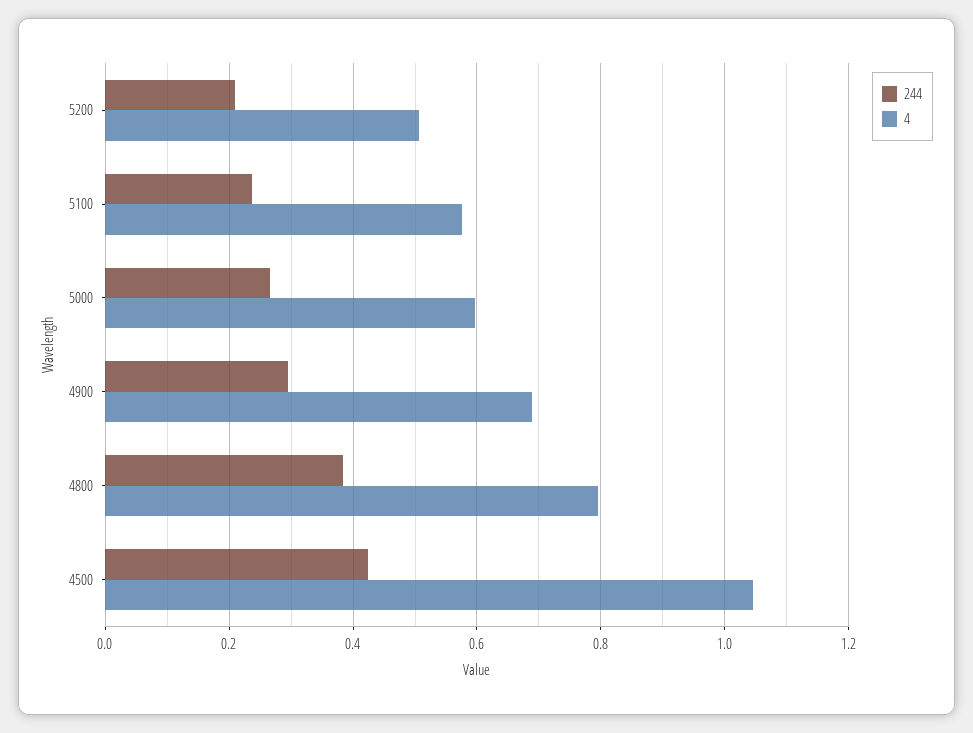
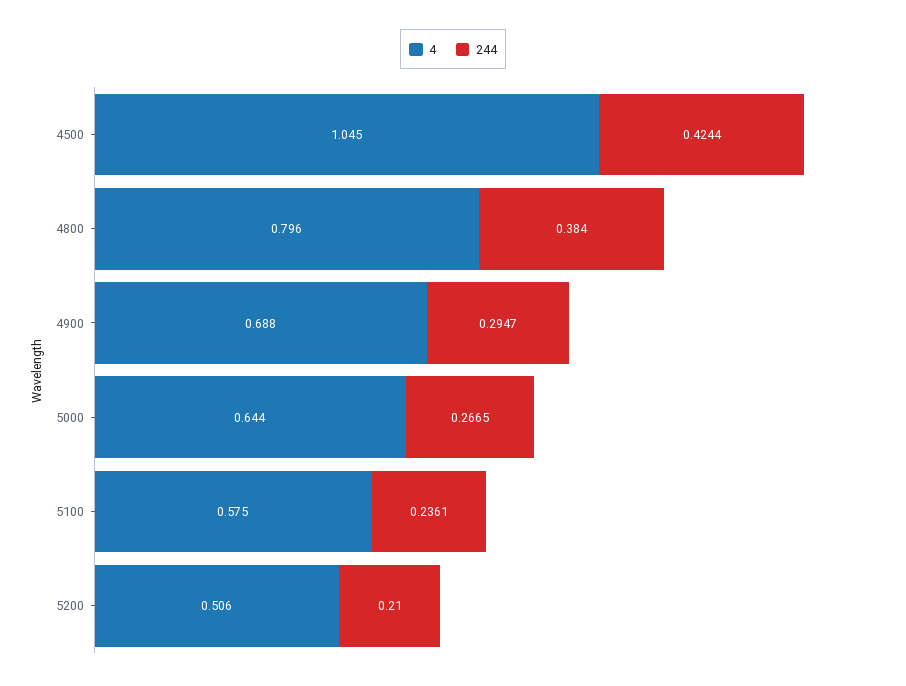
  {
    "244": {
      "5200": 0.21,
      "5100": 0.2361,
      "5000": 0.2665,
      "4900": 0.2947,
      "4800": 0.384,
      "4500": 0.4244
    },
    "4": {
      "5200": 0.506,
      "5100": 0.575,
-     "5000": 0.6,
+     "5000": 0.644,
      "4900": 0.688,
      "4800": 0.796,
      "4500": 1.045
    }
  }

